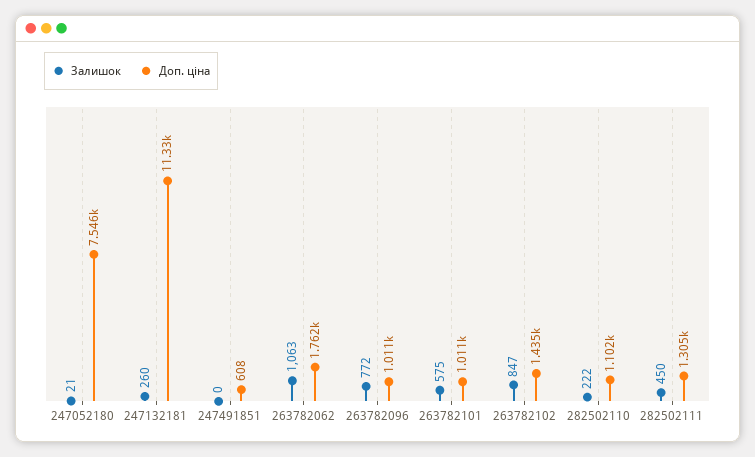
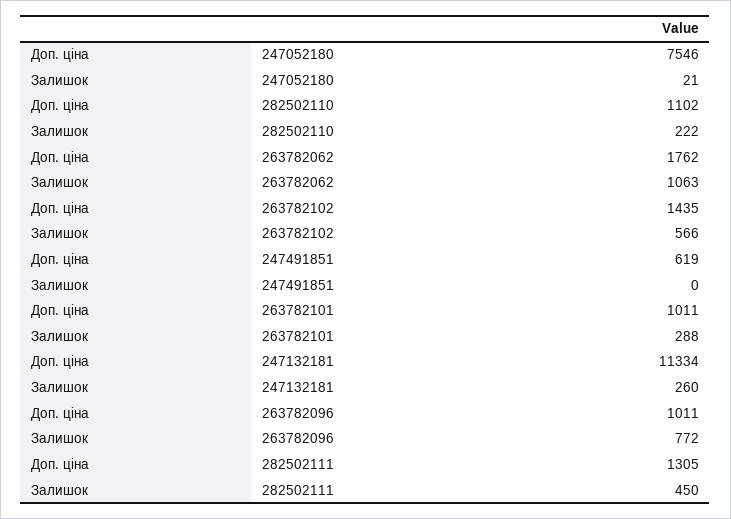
  {
    "Залишок": {
      "247052180": 21,
      "247132181": 260,
      "247491851": 0,
      "263782062": 1063,
      "263782096": 772,
-     "263782101": 575,
+     "263782101": 288,
-     "263782102": 847,
+     "263782102": 566,
      "282502110": 222,
      "282502111": 450
    },
    "Доп. ціна": {
      "247052180": 7546,
      "247132181": 11334,
-     "247491851": 608,
+     "247491851": 619,
      "263782062": 1762,
      "263782096": 1011,
      "263782101": 1011,
      "263782102": 1435,
      "282502110": 1102,
      "282502111": 1305
    }
  }

